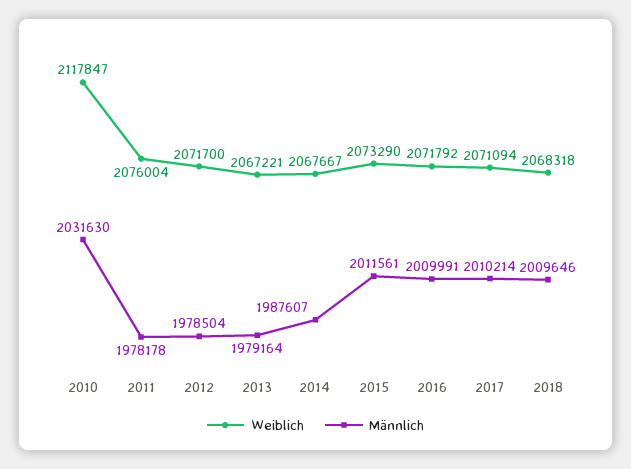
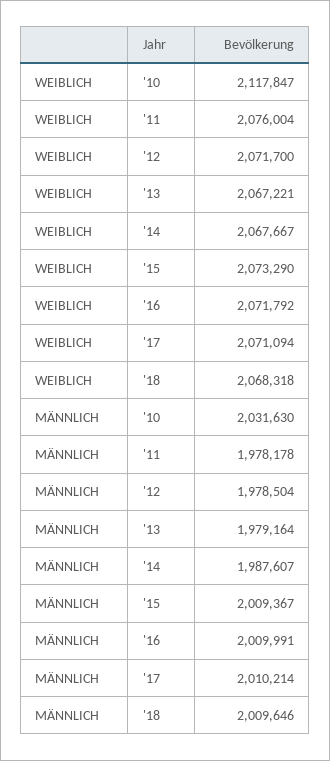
  {
    "Weiblich": {
      "2010": 2117847,
      "2011": 2076004,
      "2012": 2071700,
      "2013": 2067221,
      "2014": 2067667,
      "2015": 2073290,
      "2016": 2071792,
      "2017": 2071094,
      "2018": 2068318
    },
    "Männlich": {
      "2010": 2031630,
      "2011": 1978178,
      "2012": 1978504,
      "2013": 1979164,
      "2014": 1987607,
-     "2015": 2011561,
+     "2015": 2009367,
      "2016": 2009991,
      "2017": 2010214,
      "2018": 2009646
    }
  }

